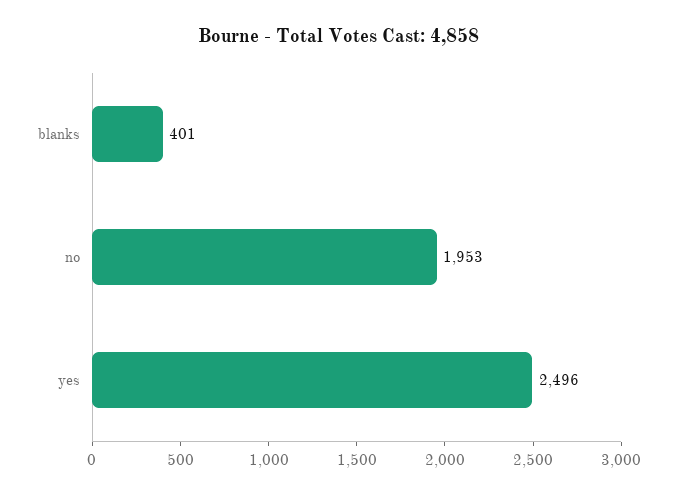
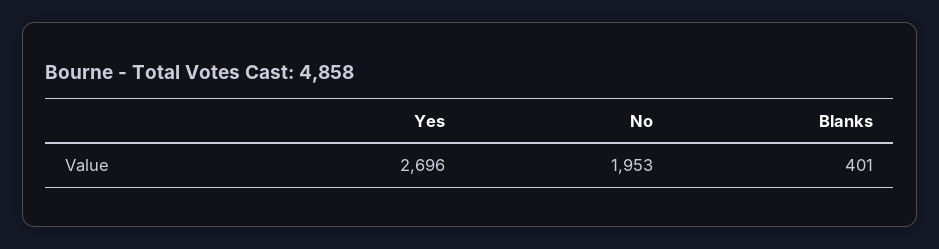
  {
    "blanks": 401,
    "no": 1953,
-   "yes": 2496
+   "yes": 2696
  }

